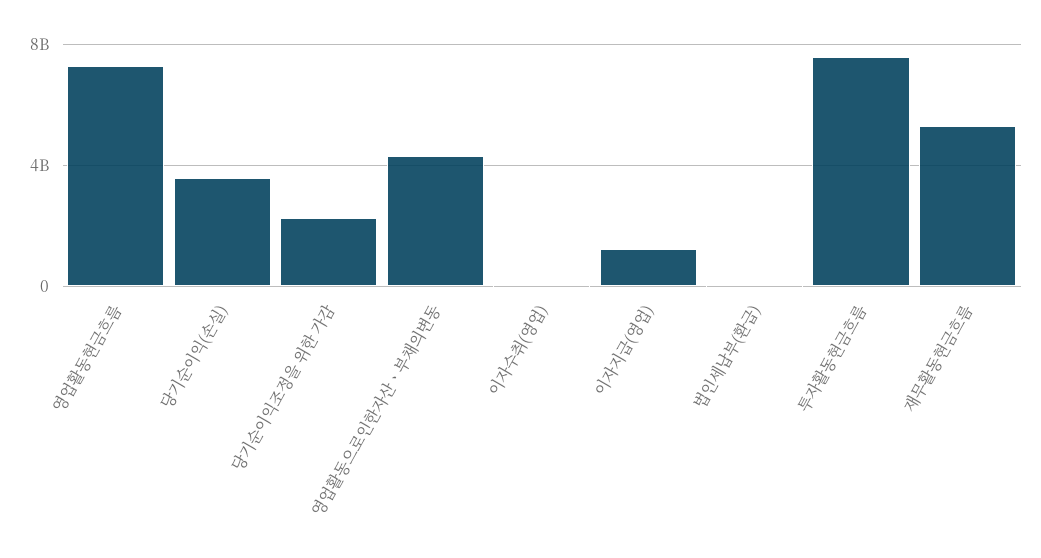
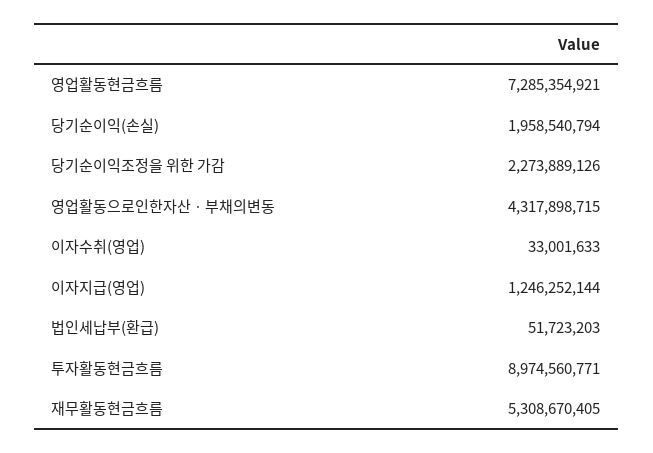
  {
    "영업활동현금흐름": 7285354921,
-   "당기순이익(손실)": 3500000000,
+   "당기순이익(손실)": 1958540794,
    "당기순이익조정을 위한 가감": 2273889126,
    "영업활동으로인한자산ㆍ부채의변동": 4317898715,
    "이자수취(영업)": 33001633,
    "이자지급(영업)": 1246252144,
    "법인세납부(환급)": 51723203,
-   "투자활동현금흐름": 7500000000,
+   "투자활동현금흐름": 8974560771,
    "재무활동현금흐름": 5308670405
  }

